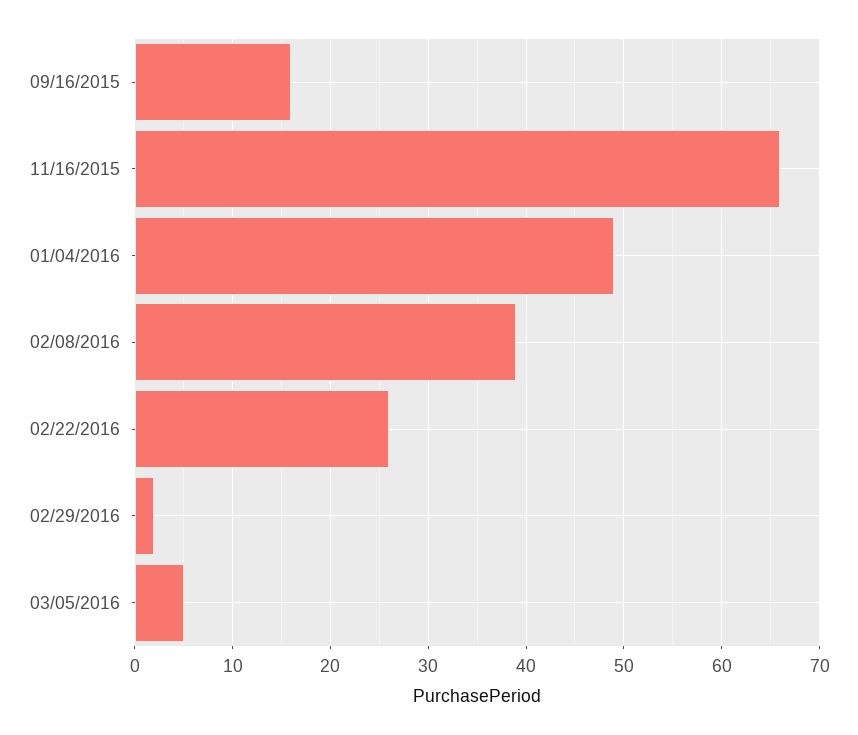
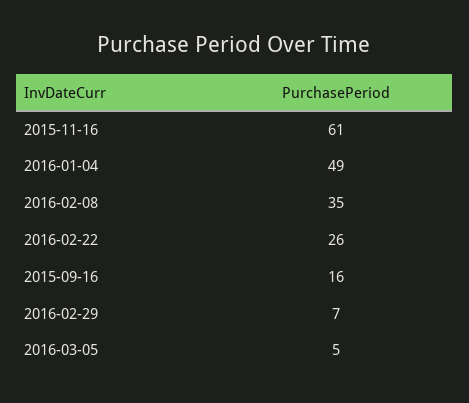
  {
    "09/16/2015": 16,
-   "11/16/2015": 66,
+   "11/16/2015": 61,
    "01/04/2016": 49,
-   "02/08/2016": 39,
+   "02/08/2016": 35,
    "02/22/2016": 26,
-   "02/29/2016": 2,
+   "02/29/2016": 7,
    "03/05/2016": 5
  }

